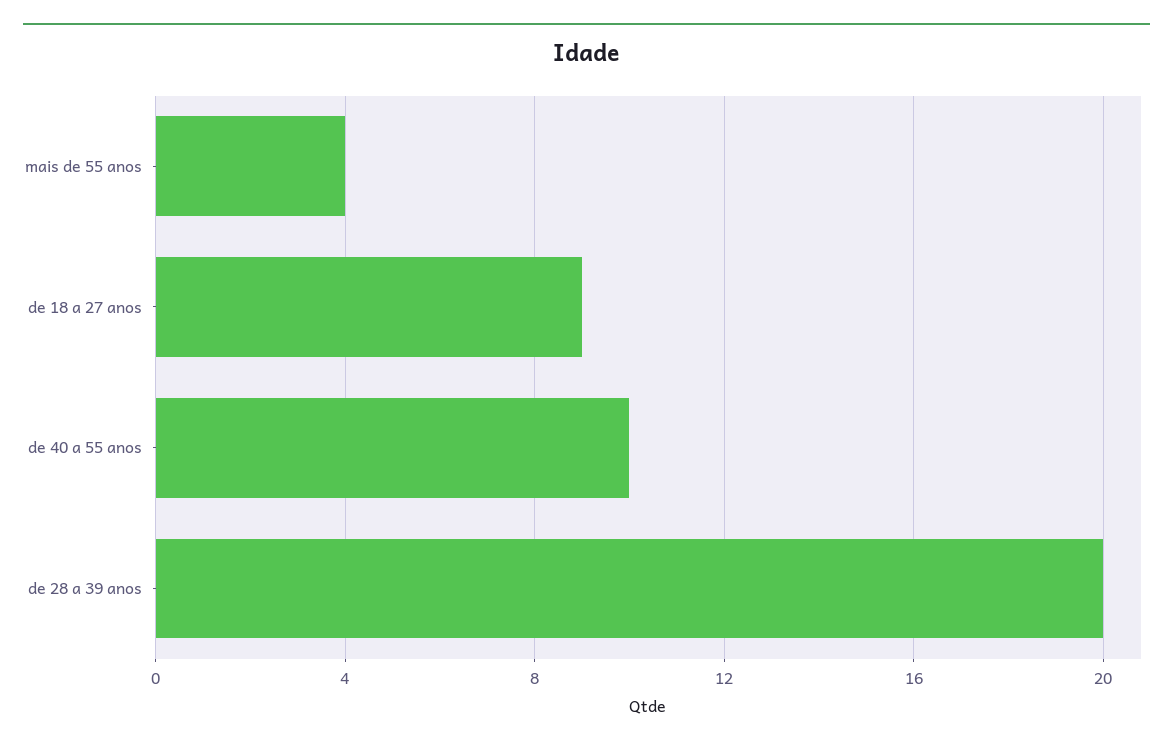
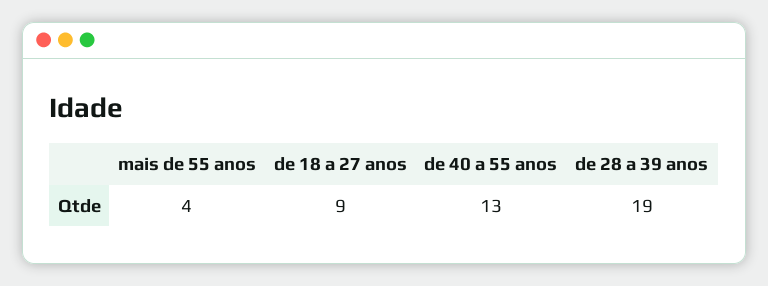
  {
    "mais de 55 anos": 4,
    "de 18 a 27 anos": 9,
-   "de 40 a 55 anos": 10,
+   "de 40 a 55 anos": 13,
-   "de 28 a 39 anos": 20
+   "de 28 a 39 anos": 19
  }

